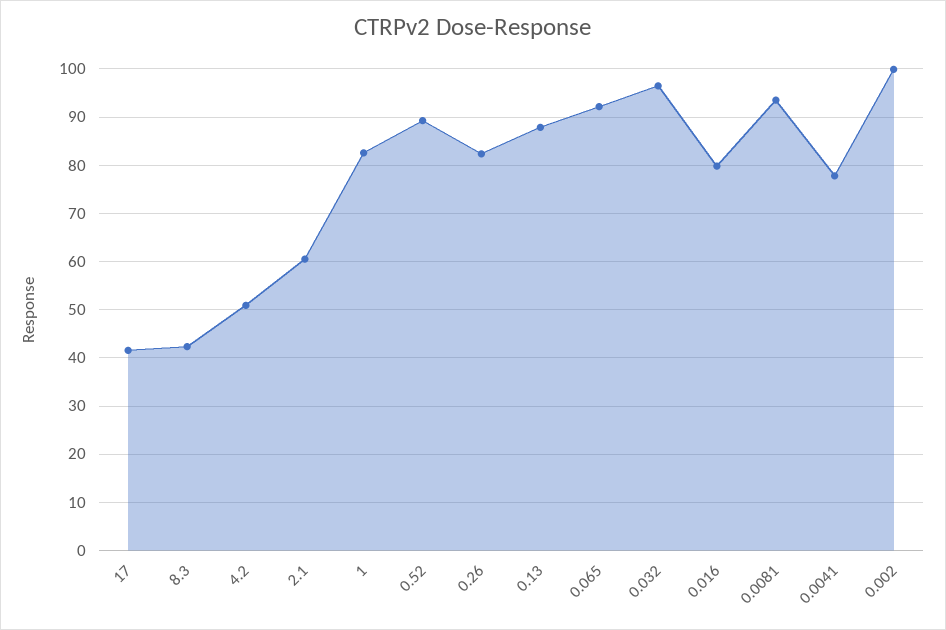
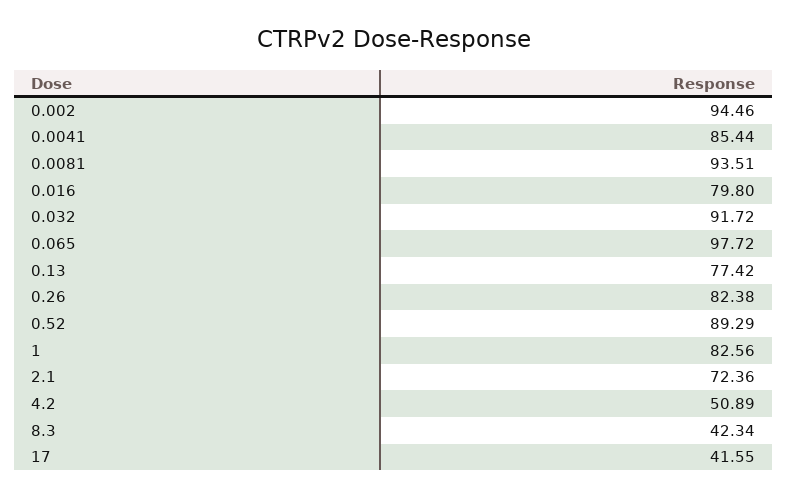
  {
    "17": 41.55,
    "8.3": 42.34,
    "4.2": 50.89,
-   "2.1": 60,
+   "2.1": 72.36,
    "1": 82.56,
    "0.52": 89.29,
    "0.26": 82.38,
-   "0.13": 88,
+   "0.13": 77.42,
-   "0.065": 92,
+   "0.065": 97.72,
-   "0.032": 96,
+   "0.032": 91.72,
    "0.016": 79.8,
    "0.0081": 93.51,
-   "0.0041": 78,
+   "0.0041": 85.44,
-   "0.002": 100
+   "0.002": 94.46
  }

